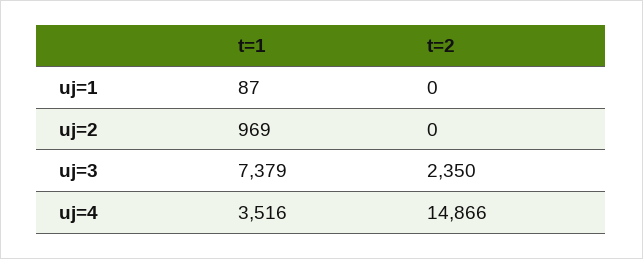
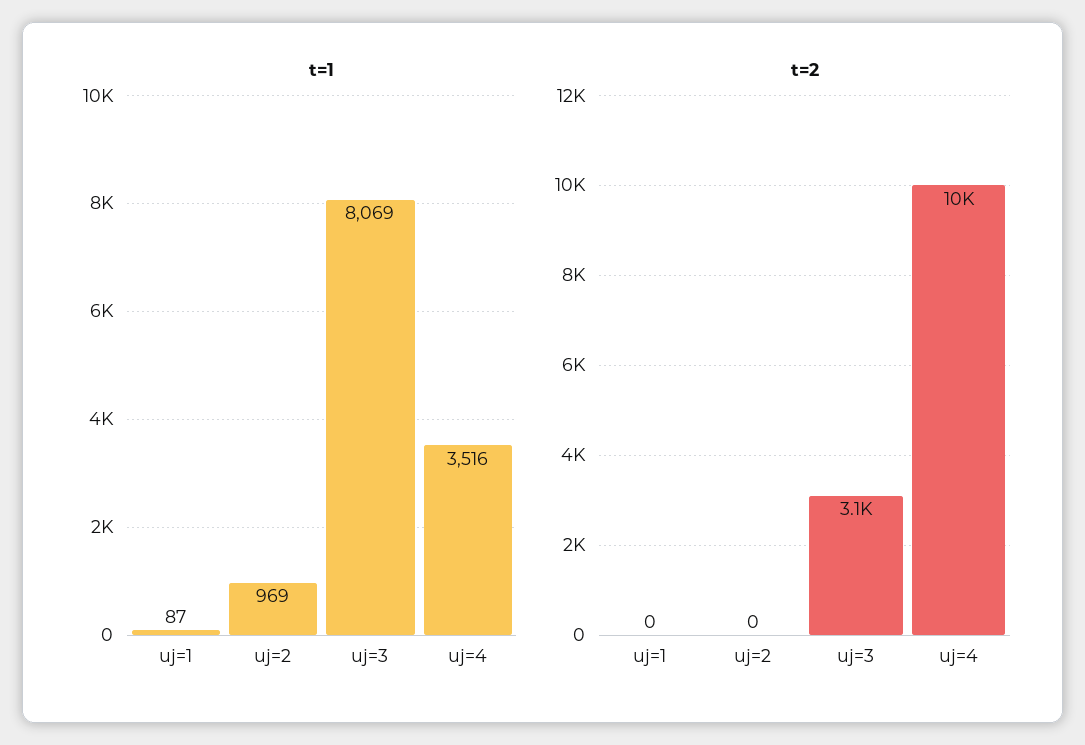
  {
    "t=1": {
      "uj=1": 87,
      "uj=2": 969,
-     "uj=3": 7379,
+     "uj=3": 8069,
      "uj=4": 3516
    },
    "t=2": {
      "uj=1": 0,
      "uj=2": 0,
-     "uj=3": 2350,
+     "uj=3": 3100,
-     "uj=4": 14866
+     "uj=4": 10000
    }
  }

